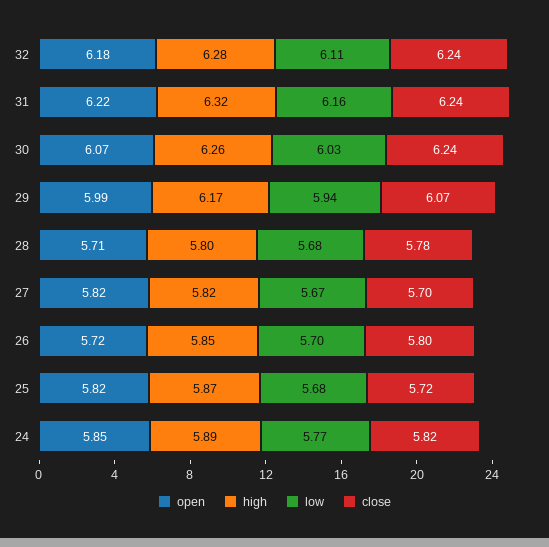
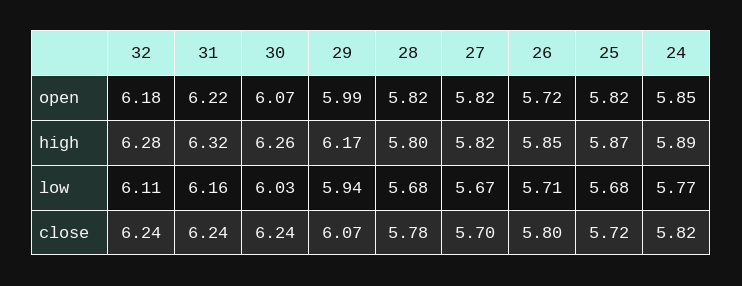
  {
    "open": {
      "32": 6.18,
      "31": 6.22,
      "30": 6.07,
      "29": 5.99,
-     "28": 5.71,
+     "28": 5.82,
      "27": 5.82,
      "26": 5.72,
      "25": 5.82,
      "24": 5.85
    },
    "high": {
      "32": 6.28,
      "31": 6.32,
      "30": 6.26,
      "29": 6.17,
      "28": 5.8,
      "27": 5.82,
      "26": 5.85,
      "25": 5.87,
      "24": 5.89
    },
    "low": {
      "32": 6.11,
      "31": 6.16,
      "30": 6.03,
      "29": 5.94,
      "28": 5.68,
      "27": 5.67,
-     "26": 5.7,
+     "26": 5.71,
      "25": 5.68,
      "24": 5.77
    },
    "close": {
      "32": 6.24,
      "31": 6.24,
      "30": 6.24,
      "29": 6.07,
      "28": 5.78,
      "27": 5.7,
      "26": 5.8,
      "25": 5.72,
      "24": 5.82
    }
  }

